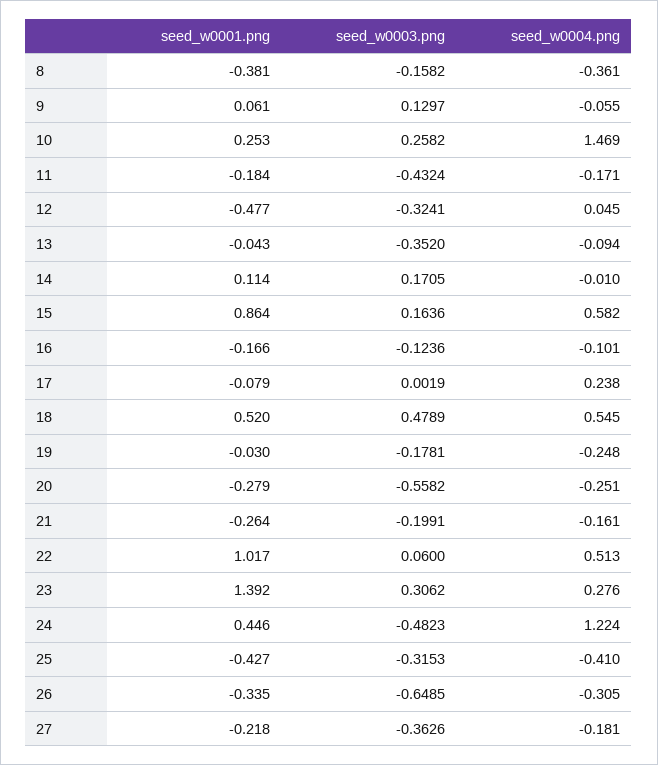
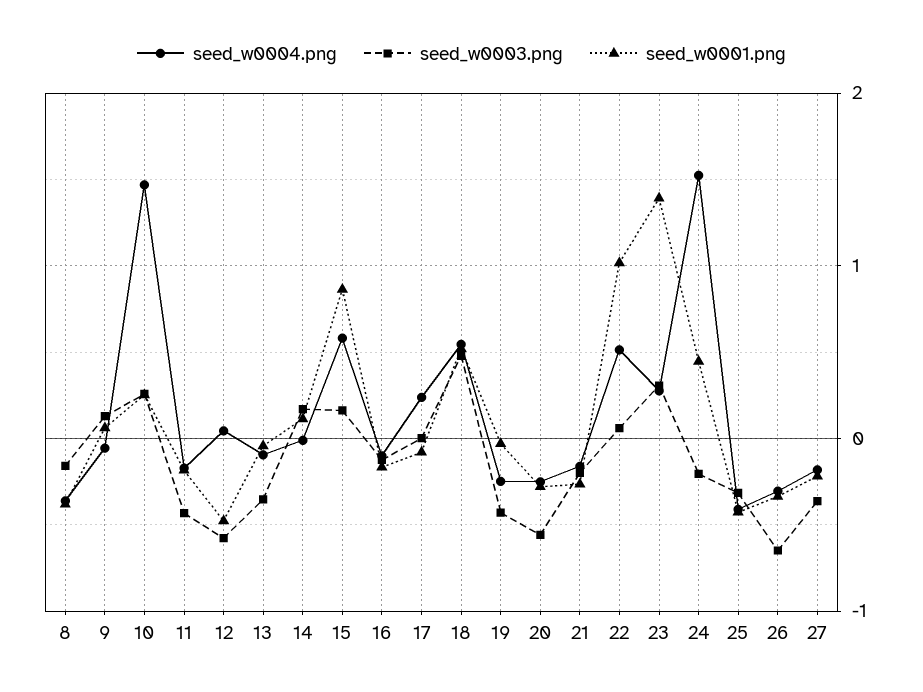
  {
    "seed_w0001.png": {
      "8": -0.381,
      "9": 0.061,
      "10": 0.253,
      "11": -0.184,
      "12": -0.477,
      "13": -0.043,
      "14": 0.114,
      "15": 0.864,
      "16": -0.166,
      "17": -0.079,
      "18": 0.52,
      "19": -0.03,
      "20": -0.279,
      "21": -0.264,
      "22": 1.017,
      "23": 1.392,
      "24": 0.446,
      "25": -0.427,
      "26": -0.335,
      "27": -0.218
    },
    "seed_w0003.png": {
      "8": -0.1582,
      "9": 0.1297,
      "10": 0.2582,
      "11": -0.4324,
-     "12": -0.3241,
+     "12": -0.6,
      "13": -0.352,
      "14": 0.1705,
      "15": 0.1636,
      "16": -0.1236,
      "17": 0.0019,
      "18": 0.4789,
-     "19": -0.1781,
+     "19": -0.4,
      "20": -0.5582,
      "21": -0.1991,
      "22": 0.06,
      "23": 0.3062,
-     "24": -0.4823,
+     "24": -0.2,
      "25": -0.3153,
      "26": -0.6485,
      "27": -0.3626
    },
    "seed_w0004.png": {
      "8": -0.361,
      "9": -0.055,
      "10": 1.469,
      "11": -0.171,
      "12": 0.045,
      "13": -0.094,
      "14": -0.01,
      "15": 0.582,
      "16": -0.101,
      "17": 0.238,
      "18": 0.545,
      "19": -0.248,
      "20": -0.251,
      "21": -0.161,
      "22": 0.513,
      "23": 0.276,
-     "24": 1.224,
+     "24": 1.5,
      "25": -0.41,
      "26": -0.305,
      "27": -0.181
    }
  }

